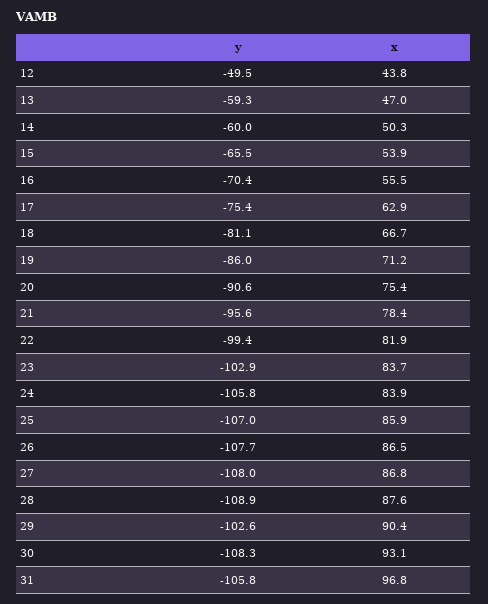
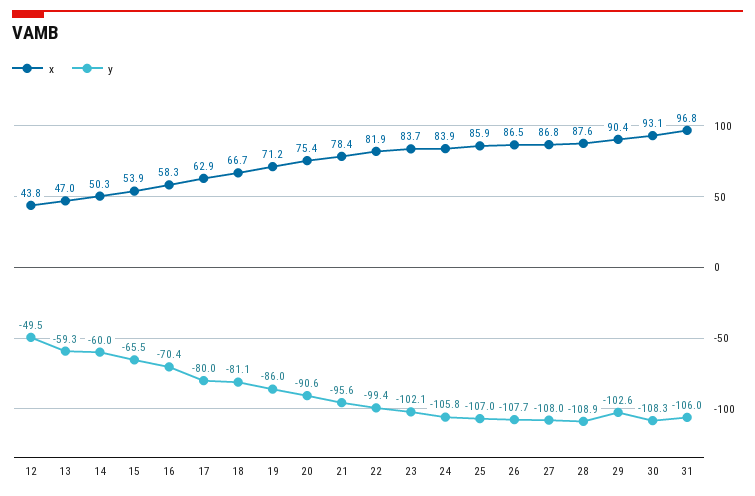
  {
    "y": {
      "12": -49.5,
      "13": -59.3,
      "14": -60,
      "15": -65.5,
      "16": -70.4,
-     "17": -75.4,
+     "17": -80,
      "18": -81.1,
      "19": -86,
      "20": -90.6,
      "21": -95.6,
      "22": -99.4,
-     "23": -102.9,
+     "23": -102.1,
      "24": -105.8,
      "25": -107,
      "26": -107.7,
      "27": -108,
      "28": -108.9,
      "29": -102.6,
      "30": -108.3,
-     "31": -105.8
+     "31": -106
    },
    "x": {
      "12": 43.8,
      "13": 47,
      "14": 50.3,
      "15": 53.9,
-     "16": 55.5,
+     "16": 58.3,
      "17": 62.9,
      "18": 66.7,
      "19": 71.2,
      "20": 75.4,
      "21": 78.4,
      "22": 81.9,
      "23": 83.7,
      "24": 83.9,
      "25": 85.9,
      "26": 86.5,
      "27": 86.8,
      "28": 87.6,
      "29": 90.4,
      "30": 93.1,
      "31": 96.8
    }
  }

